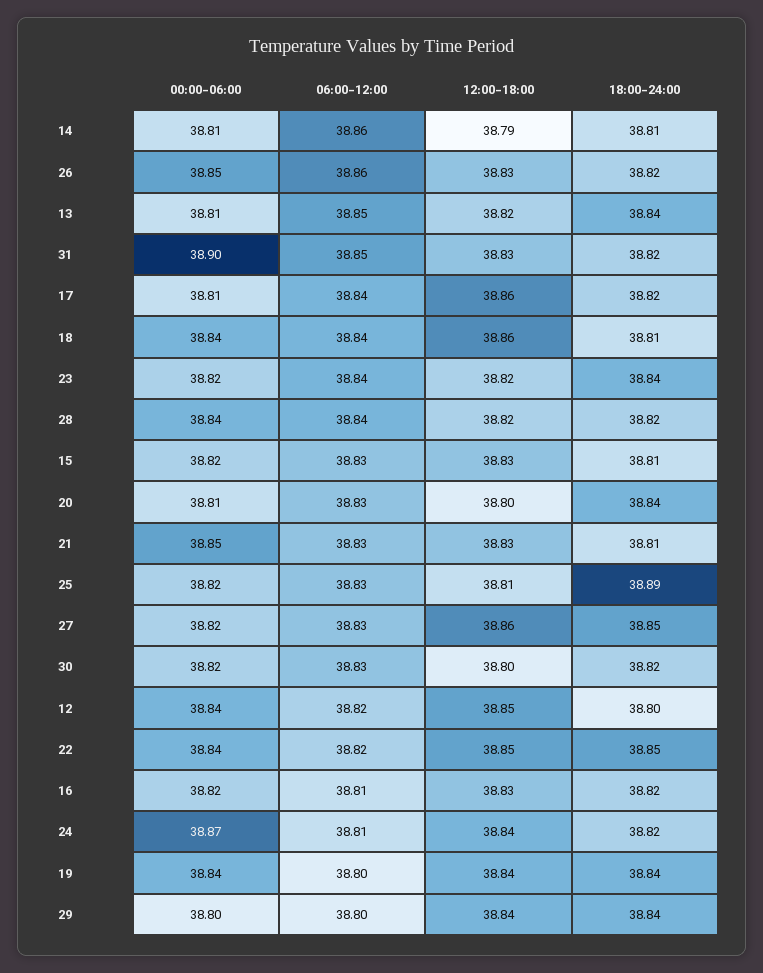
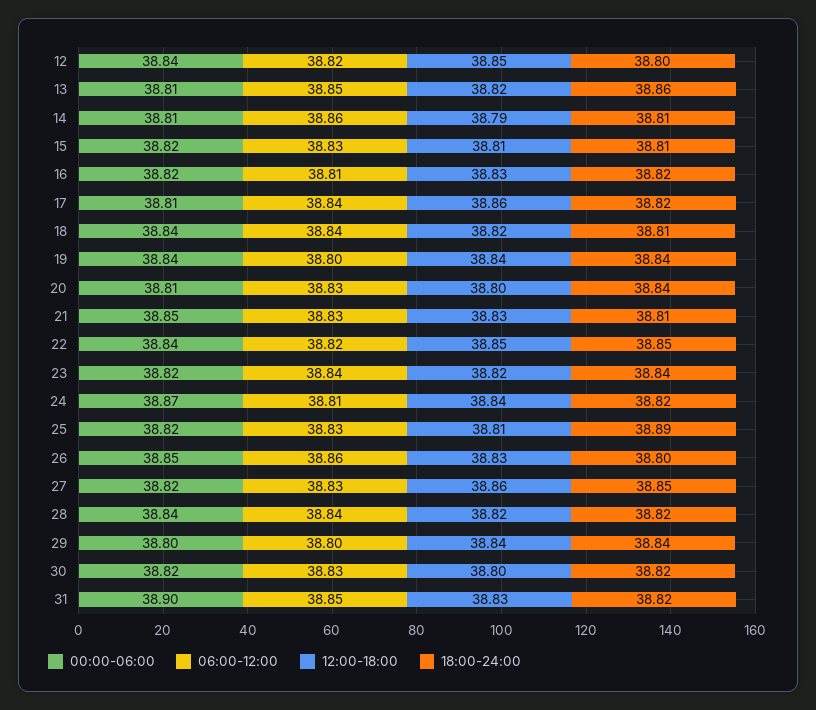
  {
    "00:00-06:00": {
      "14": 38.81,
      "26": 38.85,
      "13": 38.81,
      "31": 38.9,
      "17": 38.81,
      "18": 38.84,
      "23": 38.82,
      "28": 38.84,
      "15": 38.82,
      "20": 38.81,
      "21": 38.85,
      "25": 38.82,
      "27": 38.82,
      "30": 38.82,
      "12": 38.84,
      "22": 38.84,
      "16": 38.82,
      "24": 38.87,
      "19": 38.84,
      "29": 38.8
    },
    "06:00-12:00": {
      "14": 38.86,
      "26": 38.86,
      "13": 38.85,
      "31": 38.85,
      "17": 38.84,
      "18": 38.84,
      "23": 38.84,
      "28": 38.84,
      "15": 38.83,
      "20": 38.83,
      "21": 38.83,
      "25": 38.83,
      "27": 38.83,
      "30": 38.83,
      "12": 38.82,
      "22": 38.82,
      "16": 38.81,
      "24": 38.81,
      "19": 38.8,
      "29": 38.8
    },
    "12:00-18:00": {
      "14": 38.79,
      "26": 38.83,
      "13": 38.82,
      "31": 38.83,
      "17": 38.86,
-     "18": 38.86,
+     "18": 38.82,
      "23": 38.82,
      "28": 38.82,
-     "15": 38.83,
+     "15": 38.81,
      "20": 38.8,
      "21": 38.83,
      "25": 38.81,
      "27": 38.86,
      "30": 38.8,
      "12": 38.85,
      "22": 38.85,
      "16": 38.83,
      "24": 38.84,
      "19": 38.84,
      "29": 38.84
    },
    "18:00-24:00": {
      "14": 38.81,
-     "26": 38.82,
+     "26": 38.8,
-     "13": 38.84,
+     "13": 38.86,
      "31": 38.82,
      "17": 38.82,
      "18": 38.81,
      "23": 38.84,
      "28": 38.82,
      "15": 38.81,
      "20": 38.84,
      "21": 38.81,
      "25": 38.89,
      "27": 38.85,
      "30": 38.82,
      "12": 38.8,
      "22": 38.85,
      "16": 38.82,
      "24": 38.82,
      "19": 38.84,
      "29": 38.84
    }
  }

